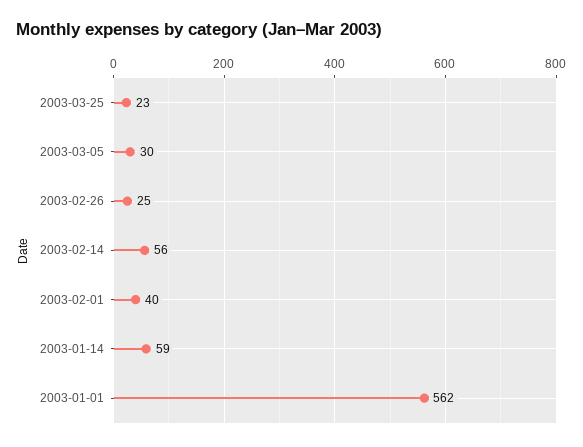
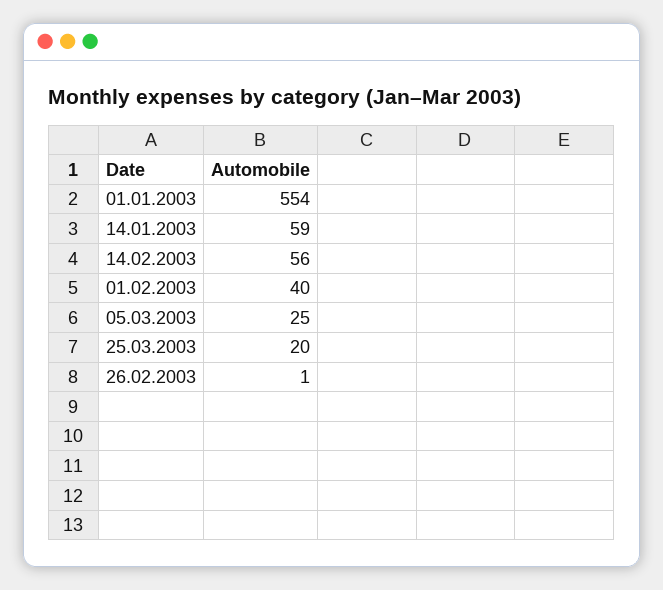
  {
-   "2003-03-25": 23,
+   "2003-03-25": 20,
-   "2003-03-05": 30,
+   "2003-03-05": 25,
-   "2003-02-26": 25,
+   "2003-02-26": 1,
    "2003-02-14": 56,
    "2003-02-01": 40,
    "2003-01-14": 59,
-   "2003-01-01": 562
+   "2003-01-01": 554
  }

